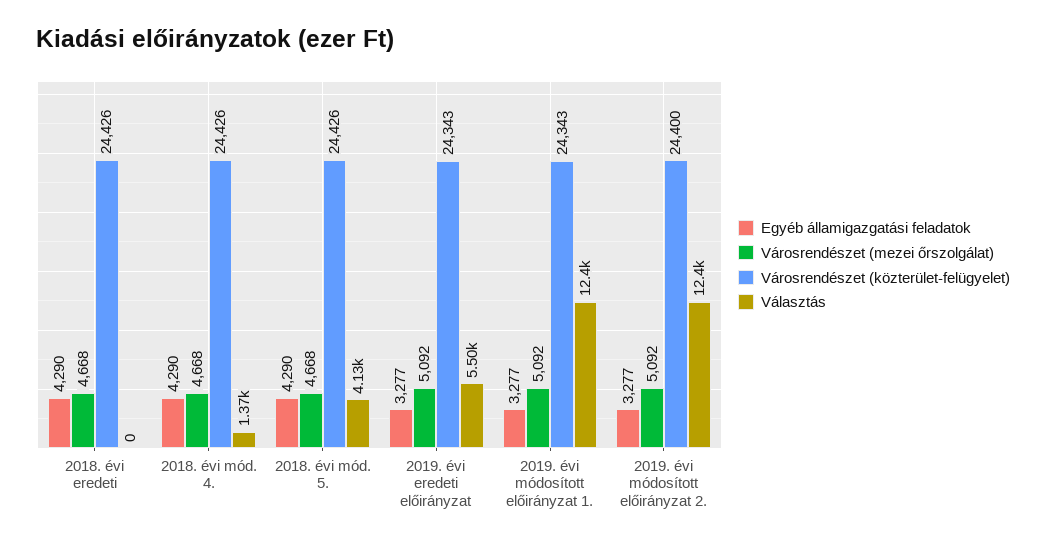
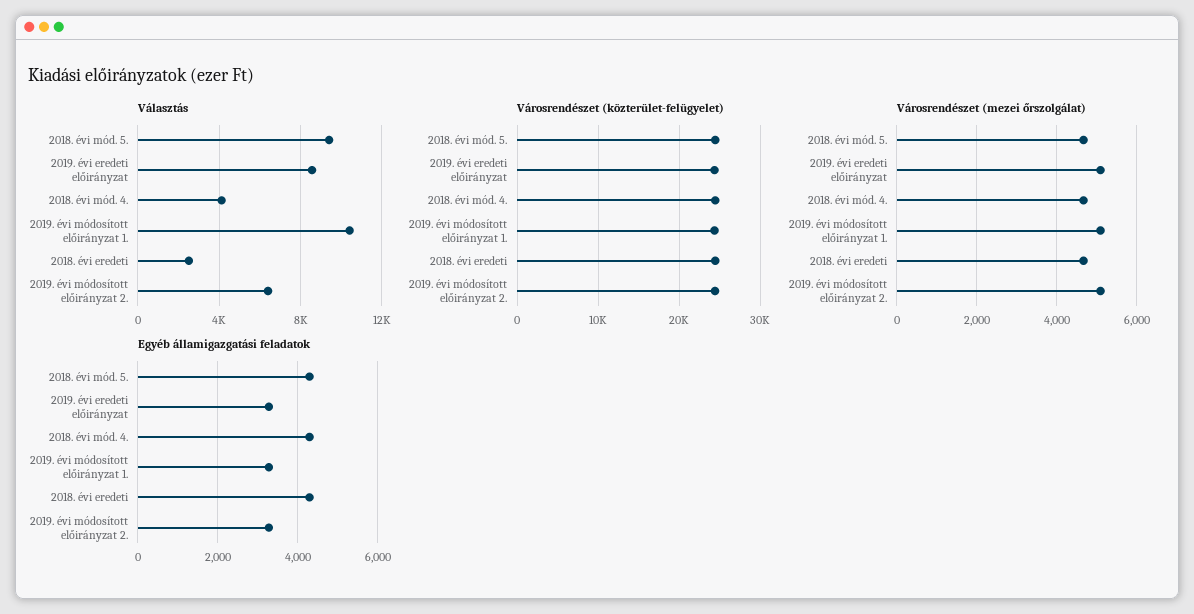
  {
    "Egyéb államigazgatási feladatok": {
      "2018. évi eredeti": 4290,
      "2018. évi mód. 4.": 4290,
      "2018. évi mód. 5.": 4290,
      "2019. évi eredeti előirányzat": 3277,
      "2019. évi módosított előirányzat 1.": 3277,
      "2019. évi módosított előirányzat 2.": 3277
    },
    "Városrendészet (mezei őrszolgálat)": {
      "2018. évi eredeti": 4668,
      "2018. évi mód. 4.": 4668,
      "2018. évi mód. 5.": 4668,
      "2019. évi eredeti előirányzat": 5092,
      "2019. évi módosított előirányzat 1.": 5092,
      "2019. évi módosított előirányzat 2.": 5092
    },
    "Városrendészet (közterület-felügyelet)": {
      "2018. évi eredeti": 24426,
      "2018. évi mód. 4.": 24426,
      "2018. évi mód. 5.": 24426,
      "2019. évi eredeti előirányzat": 24343,
      "2019. évi módosított előirányzat 1.": 24343,
      "2019. évi módosított előirányzat 2.": 24400
    },
    "Választás": {
-     "2018. évi eredeti": 0,
+     "2018. évi eredeti": 2500,
-     "2018. évi mód. 4.": 1370,
+     "2018. évi mód. 4.": 4000,
-     "2018. évi mód. 5.": 4130,
+     "2018. évi mód. 5.": 9500,
-     "2019. évi eredeti előirányzat": 5500,
+     "2019. évi eredeti előirányzat": 8500,
-     "2019. évi módosított előirányzat 1.": 12400,
+     "2019. évi módosított előirányzat 1.": 10500,
-     "2019. évi módosított előirányzat 2.": 12400
+     "2019. évi módosított előirányzat 2.": 6500
    }
  }

